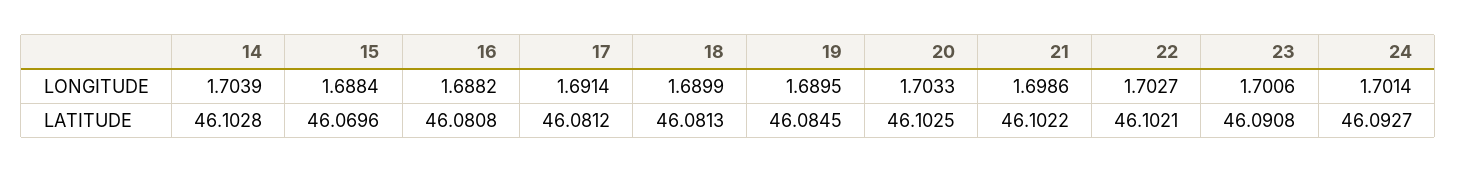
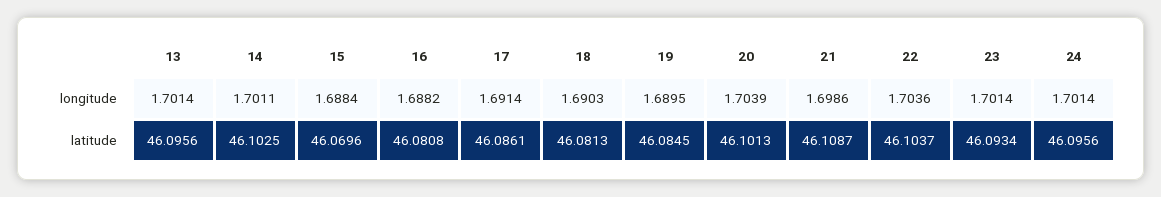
  {
    "14": {
-     "LONGITUDE": 1.7039,
+     "LONGITUDE": 1.7011,
-     "LATITUDE": 46.1028
+     "LATITUDE": 46.1025
    },
    "15": {
      "LONGITUDE": 1.6884,
      "LATITUDE": 46.0696
    },
    "16": {
      "LONGITUDE": 1.6882,
      "LATITUDE": 46.0808
    },
    "17": {
      "LONGITUDE": 1.6914,
-     "LATITUDE": 46.0812
+     "LATITUDE": 46.0861
    },
    "18": {
-     "LONGITUDE": 1.6899,
+     "LONGITUDE": 1.6903,
      "LATITUDE": 46.0813
    },
    "19": {
      "LONGITUDE": 1.6895,
      "LATITUDE": 46.0845
    },
    "20": {
-     "LONGITUDE": 1.7033,
+     "LONGITUDE": 1.7039,
-     "LATITUDE": 46.1025
+     "LATITUDE": 46.1013
    },
    "21": {
      "LONGITUDE": 1.6986,
-     "LATITUDE": 46.1022
+     "LATITUDE": 46.1087
    },
    "22": {
-     "LONGITUDE": 1.7027,
+     "LONGITUDE": 1.7036,
-     "LATITUDE": 46.1021
+     "LATITUDE": 46.1037
    },
    "23": {
-     "LONGITUDE": 1.7006,
+     "LONGITUDE": 1.7014,
-     "LATITUDE": 46.0908
+     "LATITUDE": 46.0934
    },
    "24": {
      "LONGITUDE": 1.7014,
-     "LATITUDE": 46.0927
+     "LATITUDE": 46.0956
-   }
+   },
+   "13": {
+     "LONGITUDE": 1.7014,
+     "LATITUDE": 46.0956
+   }
  }

